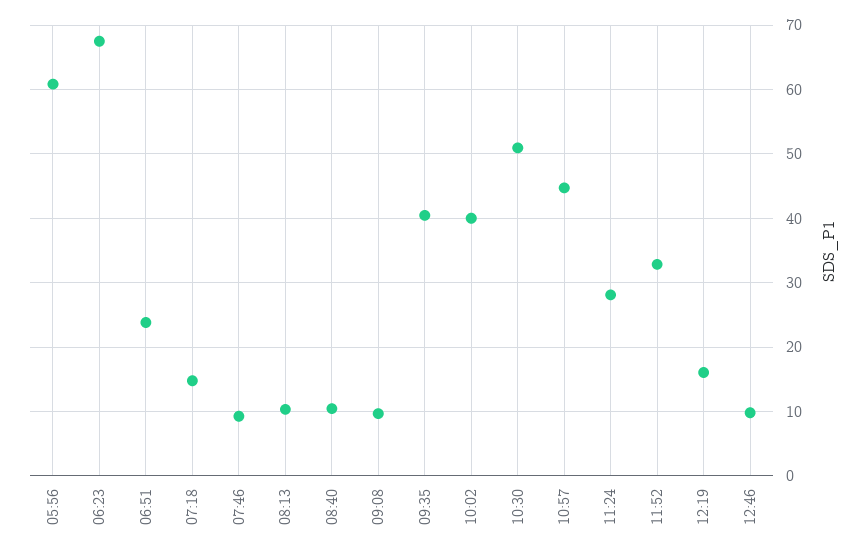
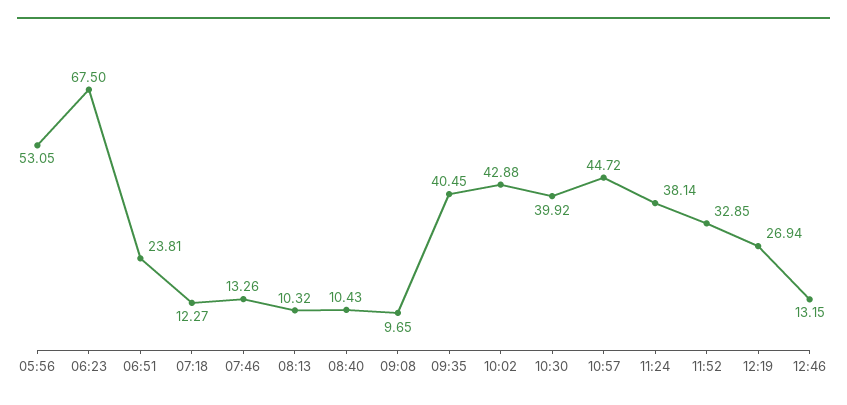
  {
-   "05:56": 61,
+   "05:56": 53.05,
    "06:23": 67.5,
    "06:51": 23.81,
-   "07:18": 15,
+   "07:18": 12.27,
-   "07:46": 9,
+   "07:46": 13.26,
    "08:13": 10.32,
    "08:40": 10.43,
    "09:08": 9.65,
    "09:35": 40.45,
-   "10:02": 40,
+   "10:02": 42.88,
-   "10:30": 51,
+   "10:30": 39.92,
    "10:57": 44.72,
-   "11:24": 28,
+   "11:24": 38.14,
    "11:52": 32.85,
-   "12:19": 16,
+   "12:19": 26.94,
-   "12:46": 10
+   "12:46": 13.15
  }

